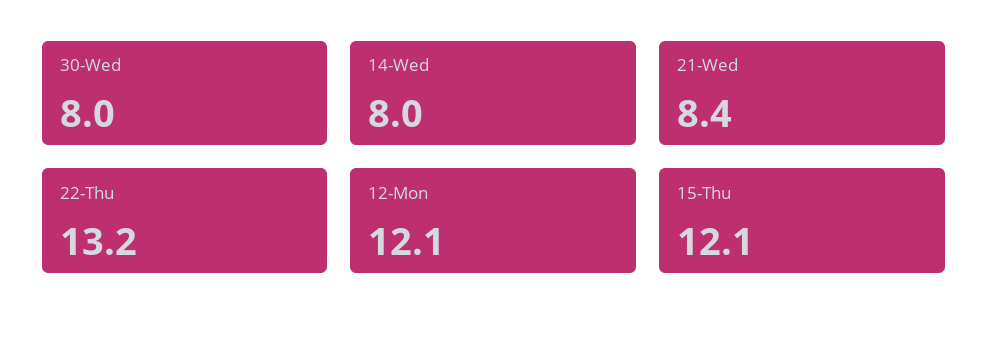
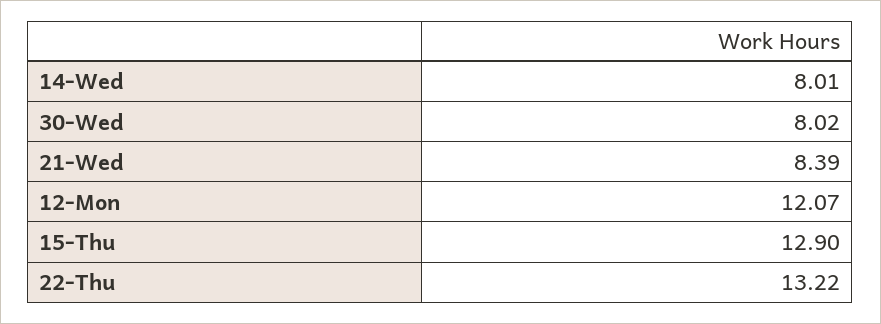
  {
    "30-Wed": 8.02,
    "14-Wed": 8.01,
    "21-Wed": 8.39,
    "22-Thu": 13.22,
    "12-Mon": 12.07,
-   "15-Thu": 12.1
+   "15-Thu": 12.9
  }

